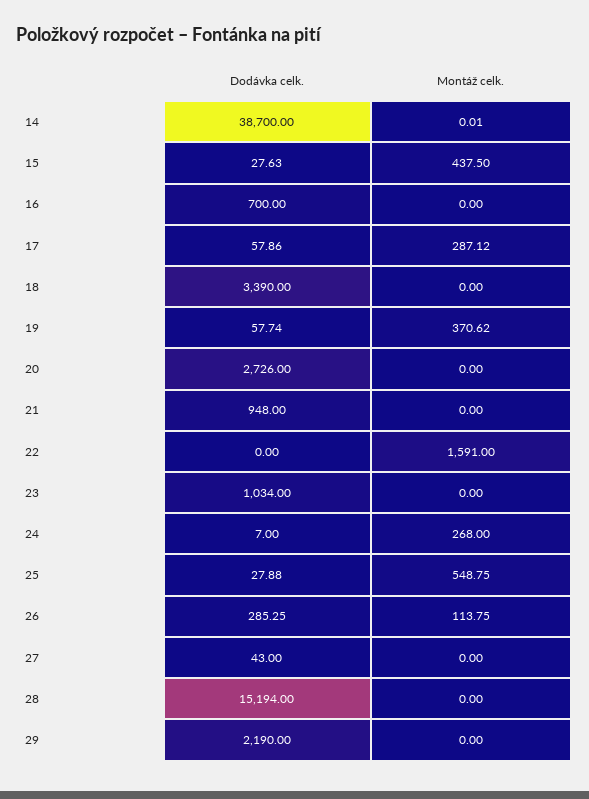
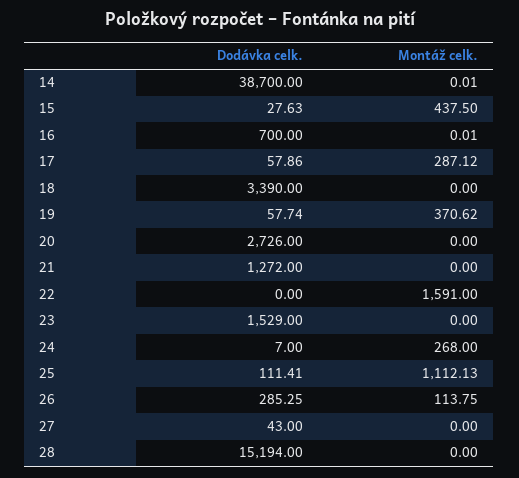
  {
    "Dodávka celk.": {
      "14": 38700,
      "15": 27.63,
      "16": 700,
      "17": 57.86,
      "18": 3390,
      "19": 57.74,
      "20": 2726,
-     "21": 948,
+     "21": 1272,
      "22": 0,
-     "23": 1034,
+     "23": 1529,
      "24": 7,
-     "25": 27.88,
+     "25": 111.41,
      "26": 285.25,
      "27": 43,
-     "28": 15194,
+     "28": 15194
-     "29": 2190
    },
    "Montáž celk.": {
      "14": 0.01,
      "15": 437.5,
-     "16": 0,
+     "16": 0.01,
      "17": 287.12,
      "18": 0,
      "19": 370.62,
      "20": 0,
      "21": 0,
      "22": 1591,
      "23": 0,
      "24": 268,
-     "25": 548.75,
+     "25": 1112.13,
      "26": 113.75,
      "27": 0,
-     "28": 0,
+     "28": 0
-     "29": 0
    }
  }

